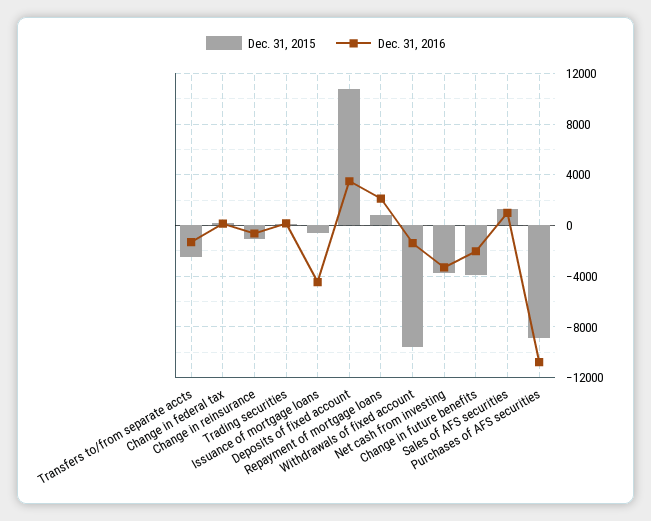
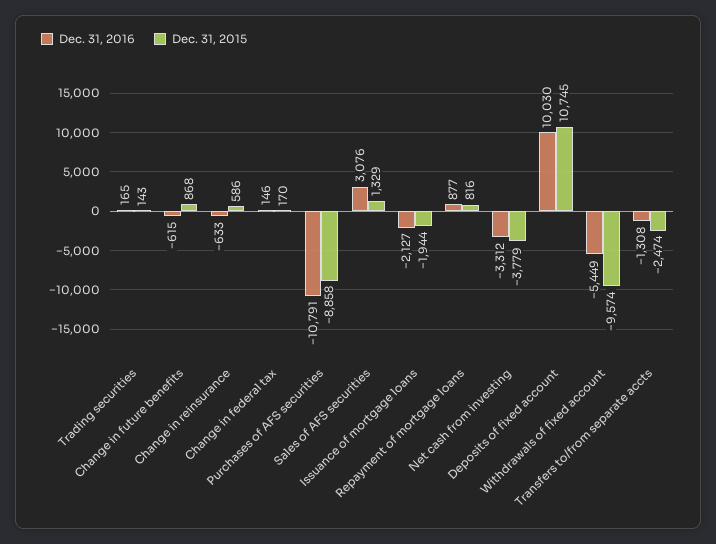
  {
    "Dec. 31, 2015": {
      "Transfers to/from separate accts": -2474,
      "Change in federal tax": 170,
-     "Change in reinsurance": -1000,
+     "Change in reinsurance": 586,
      "Trading securities": 143,
-     "Issuance of mortgage loans": -500,
+     "Issuance of mortgage loans": -1944,
      "Deposits of fixed account": 10745,
      "Repayment of mortgage loans": 816,
      "Withdrawals of fixed account": -9574,
      "Net cash from investing": -3779,
-     "Change in future benefits": -4000,
+     "Change in future benefits": 868,
      "Sales of AFS securities": 1329,
      "Purchases of AFS securities": -8858
    },
    "Dec. 31, 2016": {
      "Transfers to/from separate accts": -1308,
      "Change in federal tax": 146,
      "Change in reinsurance": -633,
      "Trading securities": 165,
-     "Issuance of mortgage loans": -4500,
+     "Issuance of mortgage loans": -2127,
-     "Deposits of fixed account": 3500,
+     "Deposits of fixed account": 10030,
-     "Repayment of mortgage loans": 2000,
+     "Repayment of mortgage loans": 877,
-     "Withdrawals of fixed account": -1500,
+     "Withdrawals of fixed account": -5449,
      "Net cash from investing": -3312,
-     "Change in future benefits": -2000,
+     "Change in future benefits": -615,
-     "Sales of AFS securities": 1000,
+     "Sales of AFS securities": 3076,
      "Purchases of AFS securities": -10791
    }
  }

